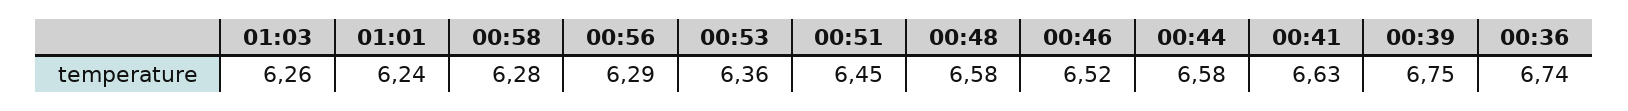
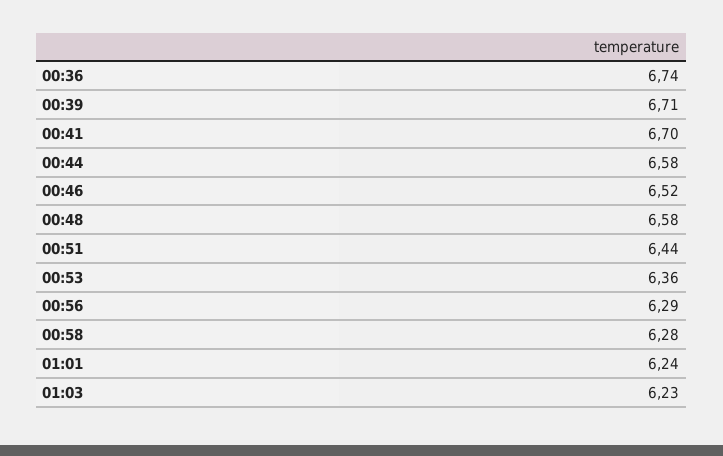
  {
-   "01:03": 6.26,
+   "01:03": 6.23,
    "01:01": 6.24,
    "00:58": 6.28,
    "00:56": 6.29,
    "00:53": 6.36,
-   "00:51": 6.45,
+   "00:51": 6.44,
    "00:48": 6.58,
    "00:46": 6.52,
    "00:44": 6.58,
-   "00:41": 6.63,
+   "00:41": 6.7,
-   "00:39": 6.75,
+   "00:39": 6.71,
    "00:36": 6.74
  }

